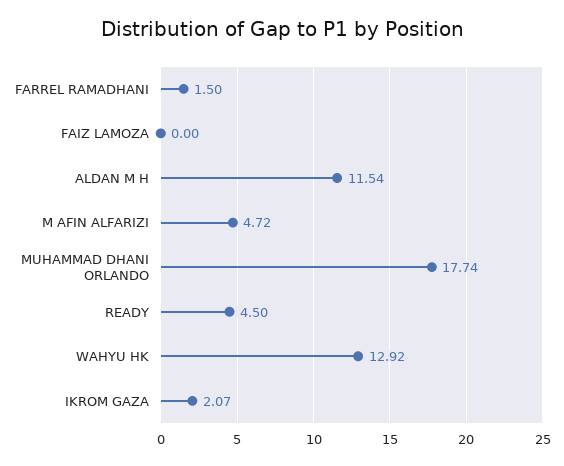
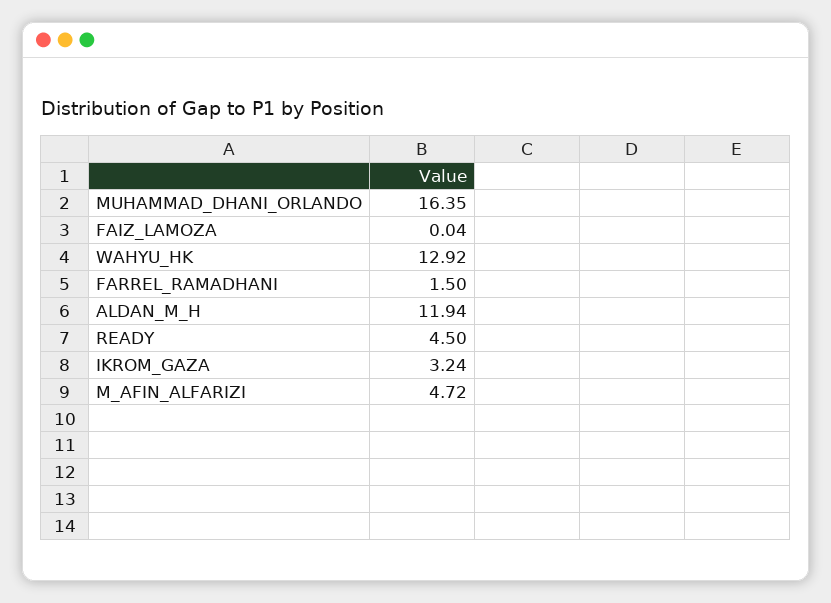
  {
    "FARREL RAMADHANI": 1.5,
-   "FAIZ LAMOZA": 0,
+   "FAIZ LAMOZA": 0.04,
-   "ALDAN M H": 11.54,
+   "ALDAN M H": 11.94,
    "M AFIN ALFARIZI": 4.72,
-   "MUHAMMAD DHANI ORLANDO": 17.74,
+   "MUHAMMAD DHANI ORLANDO": 16.35,
    "READY": 4.5,
    "WAHYU HK": 12.92,
-   "IKROM GAZA": 2.07
+   "IKROM GAZA": 3.24
  }

